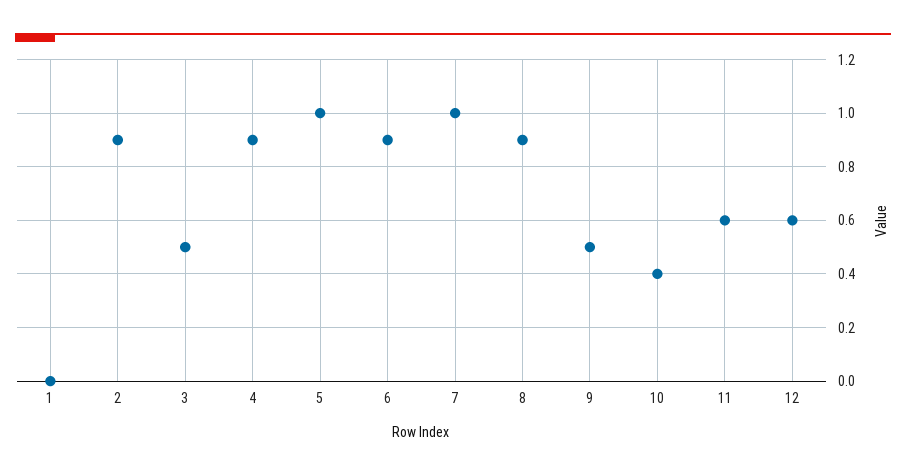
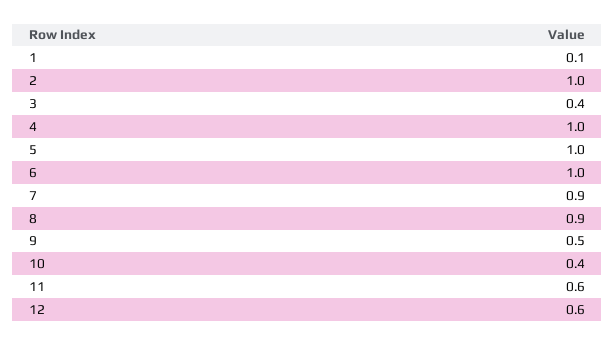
  {
-   "1": 0,
+   "1": 0.1,
-   "2": 0.9,
+   "2": 1,
-   "3": 0.5,
+   "3": 0.4,
-   "4": 0.9,
+   "4": 1,
    "5": 1,
-   "6": 0.9,
+   "6": 1,
-   "7": 1,
+   "7": 0.9,
    "8": 0.9,
    "9": 0.5,
    "10": 0.4,
    "11": 0.6,
    "12": 0.6
  }

